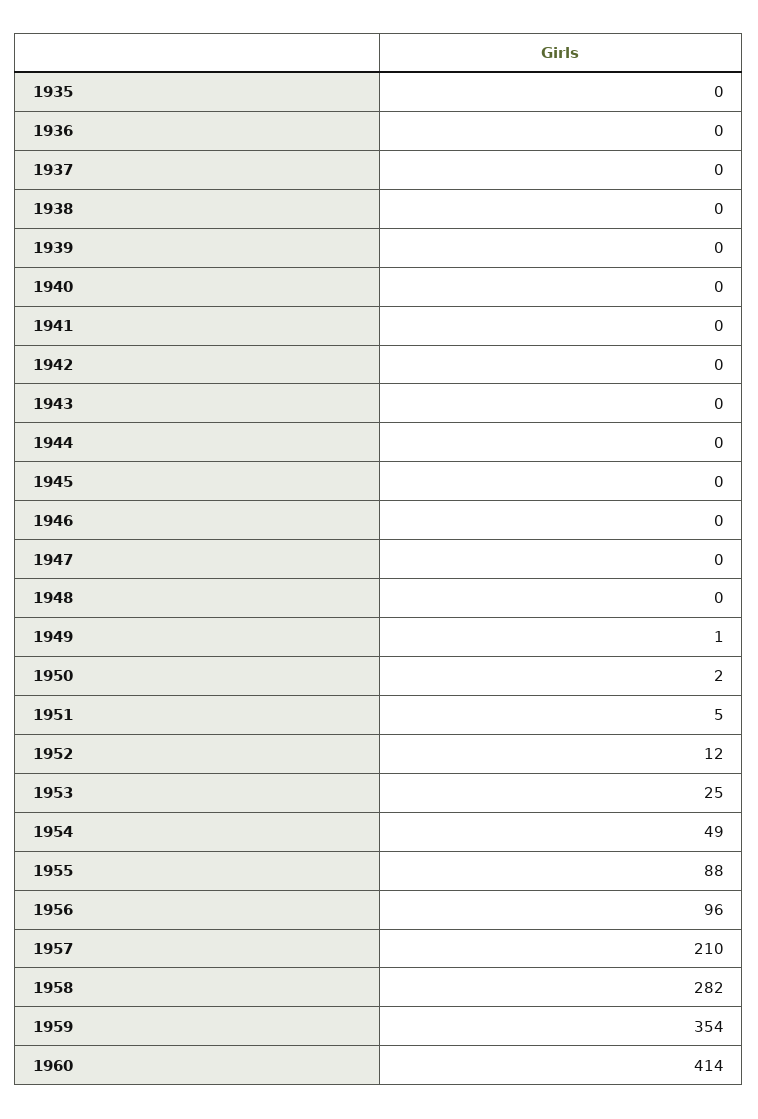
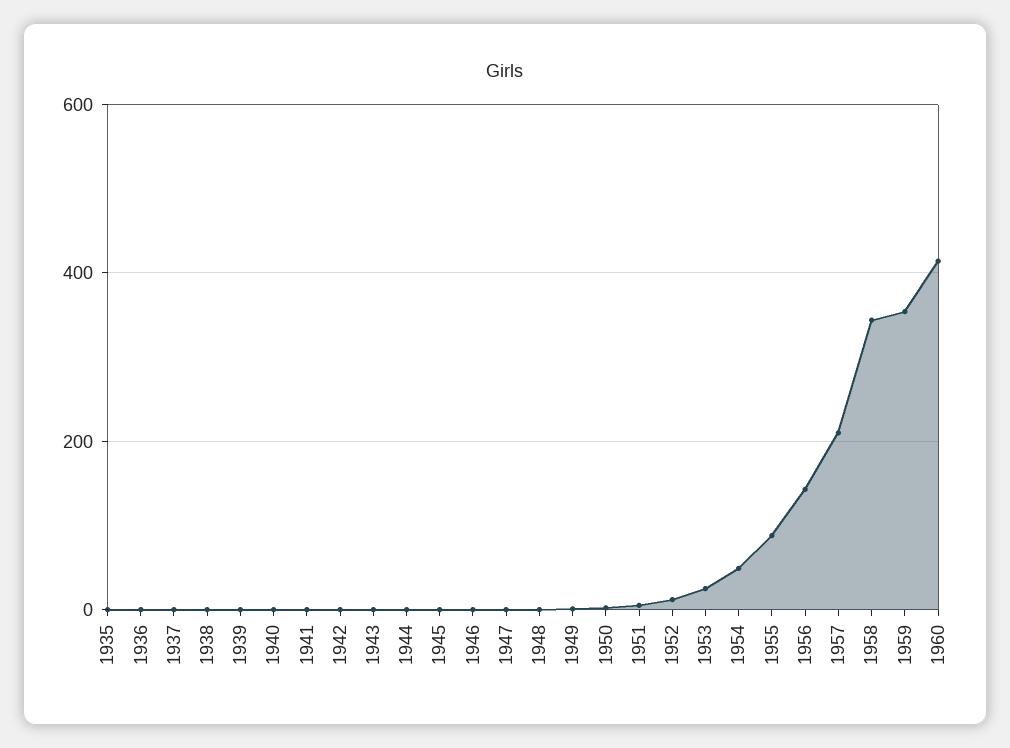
  {
    "1935": 0,
    "1936": 0,
    "1937": 0,
    "1938": 0,
    "1939": 0,
    "1940": 0,
    "1941": 0,
    "1942": 0,
    "1943": 0,
    "1944": 0,
    "1945": 0,
    "1946": 0,
    "1947": 0,
    "1948": 0,
    "1949": 1,
    "1950": 2,
    "1951": 5,
    "1952": 12,
    "1953": 25,
    "1954": 49,
    "1955": 88,
-   "1956": 96,
+   "1956": 140,
    "1957": 210,
-   "1958": 282,
+   "1958": 340,
    "1959": 354,
    "1960": 414
  }

